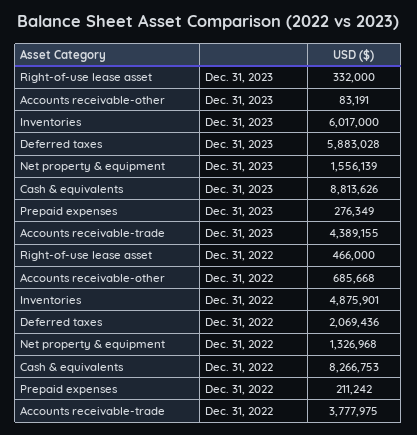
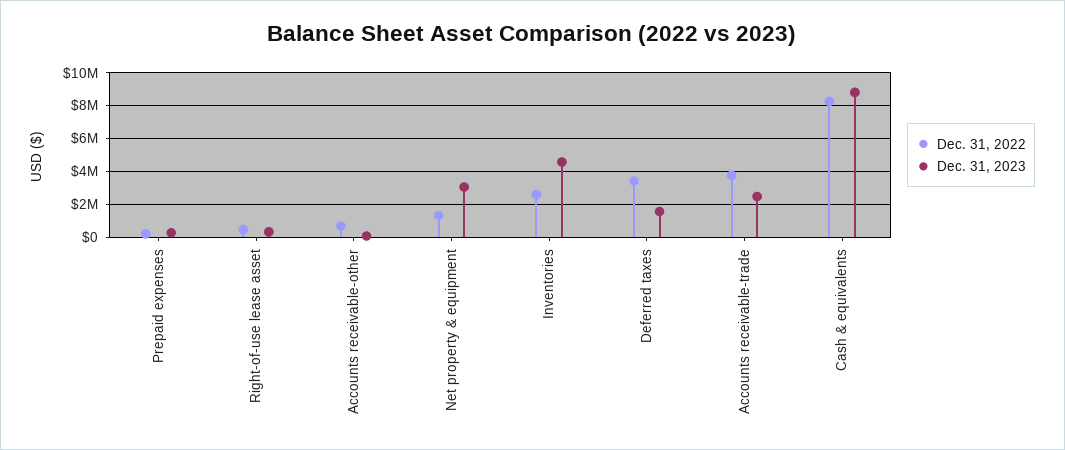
  {
    "Dec. 31, 2023": {
      "Right-of-use lease asset": 332000,
      "Accounts receivable-other": 83191,
-     "Inventories": 6017000,
+     "Inventories": 4500000,
-     "Deferred taxes": 5883028,
+     "Deferred taxes": 1500000,
-     "Net property & equipment": 1556139,
+     "Net property & equipment": 3000000,
      "Cash & equivalents": 8813626,
      "Prepaid expenses": 276349,
-     "Accounts receivable-trade": 4389155
+     "Accounts receivable-trade": 2500000
    },
    "Dec. 31, 2022": {
      "Right-of-use lease asset": 466000,
      "Accounts receivable-other": 685668,
-     "Inventories": 4875901,
+     "Inventories": 2500000,
-     "Deferred taxes": 2069436,
+     "Deferred taxes": 3500000,
      "Net property & equipment": 1326968,
      "Cash & equivalents": 8266753,
      "Prepaid expenses": 211242,
      "Accounts receivable-trade": 3777975
    }
  }

